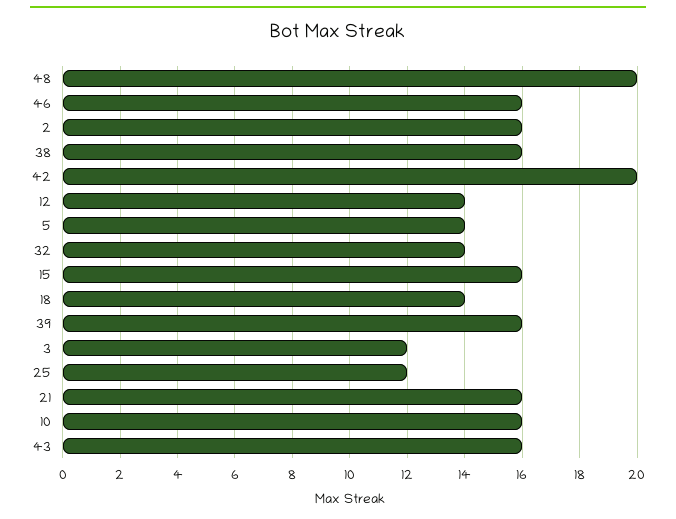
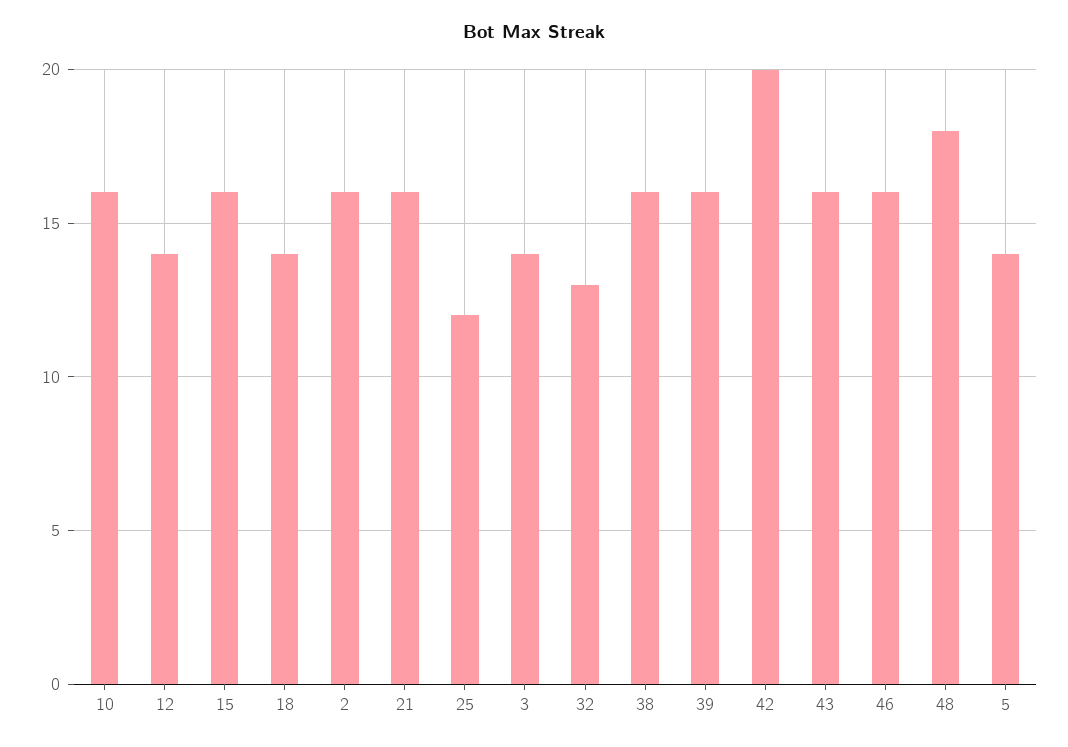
  {
-   "48": 20,
+   "48": 18,
    "46": 16,
    "2": 16,
    "38": 16,
    "42": 20,
    "12": 14,
    "5": 14,
-   "32": 14,
+   "32": 13,
    "15": 16,
    "18": 14,
    "39": 16,
-   "3": 12,
+   "3": 14,
    "25": 12,
    "21": 16,
    "10": 16,
    "43": 16
  }

